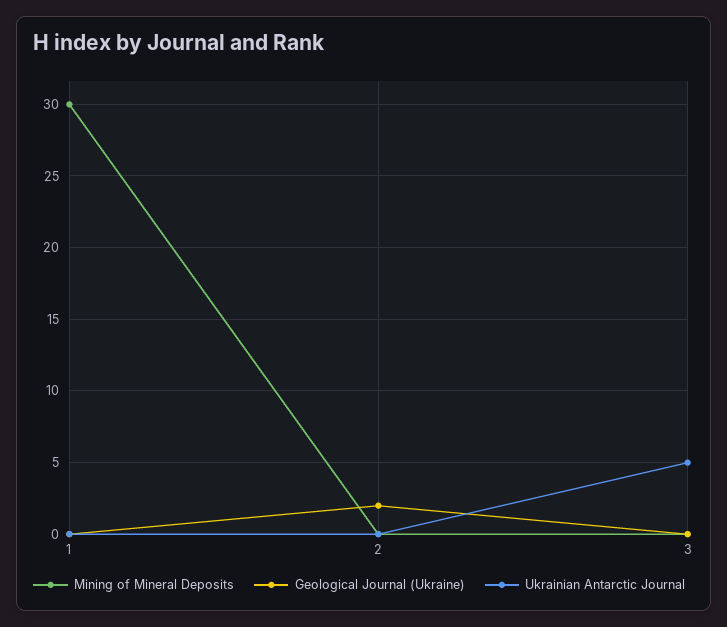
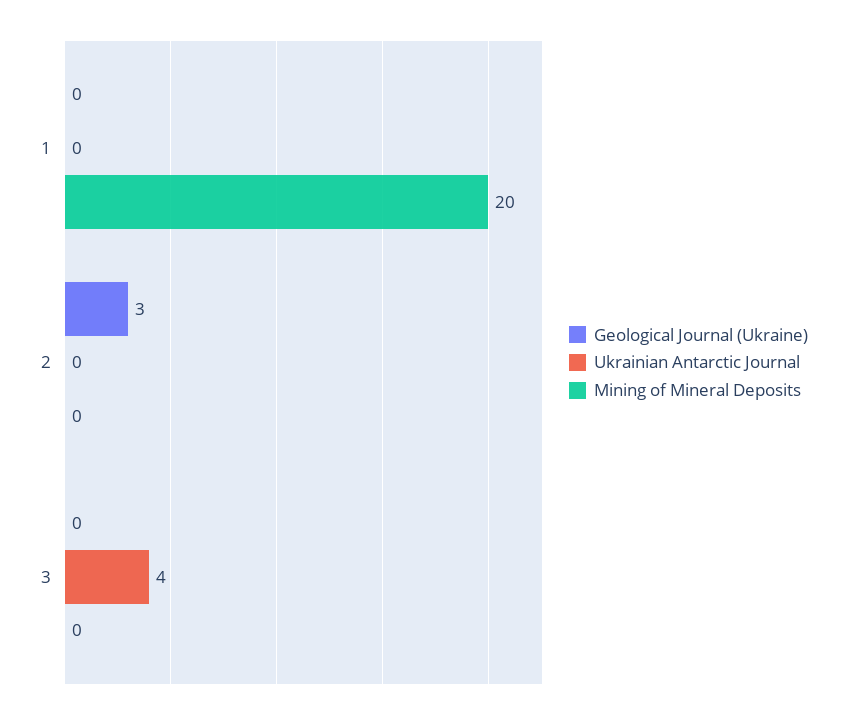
  {
    "Mining of Mineral Deposits": {
-     "1": 30,
+     "1": 20,
      "2": 0,
      "3": 0
    },
    "Geological Journal (Ukraine)": {
      "1": 0,
-     "2": 2,
+     "2": 3,
      "3": 0
    },
    "Ukrainian Antarctic Journal": {
      "1": 0,
      "2": 0,
-     "3": 5
+     "3": 4
    }
  }

